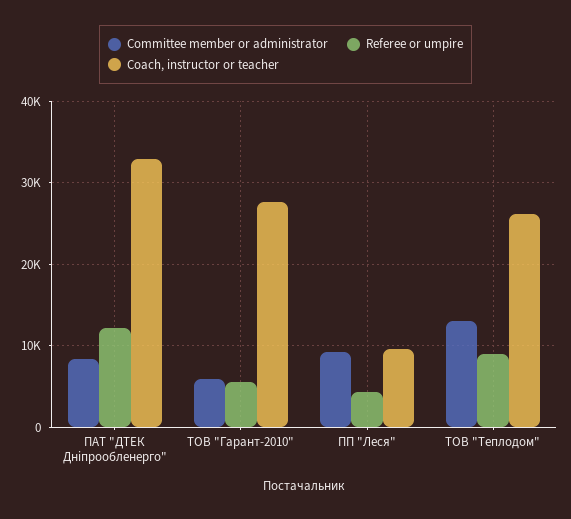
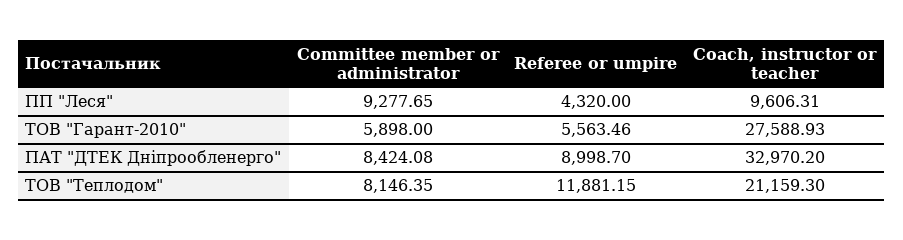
  {
    "Committee member or administrator": {
      "ПАТ \"ДТЕК Дніпрообленерго\"": 8424.08,
      "ТОВ \"Гарант-2010\"": 5898,
      "ПП \"Леся\"": 9277.65,
-     "ТОВ \"Теплодом\"": 13000
+     "ТОВ \"Теплодом\"": 8146.35
    },
    "Referee or umpire": {
-     "ПАТ \"ДТЕК Дніпрообленерго\"": 12000,
+     "ПАТ \"ДТЕК Дніпрообленерго\"": 8998.7,
      "ТОВ \"Гарант-2010\"": 5563.46,
      "ПП \"Леся\"": 4320,
-     "ТОВ \"Теплодом\"": 9000
+     "ТОВ \"Теплодом\"": 11881.15
    },
    "Coach, instructor or teacher": {
      "ПАТ \"ДТЕК Дніпрообленерго\"": 32970.2,
      "ТОВ \"Гарант-2010\"": 27588.93,
      "ПП \"Леся\"": 9606.31,
-     "ТОВ \"Теплодом\"": 26000
+     "ТОВ \"Теплодом\"": 21159.3
    }
  }

